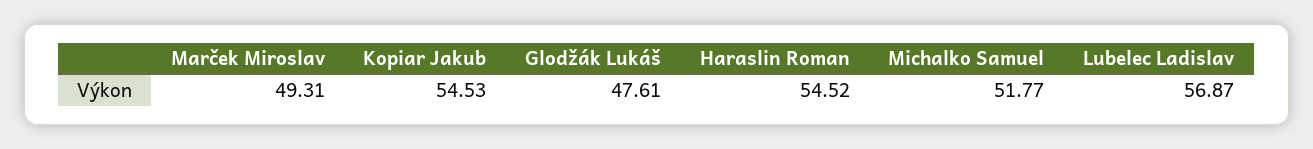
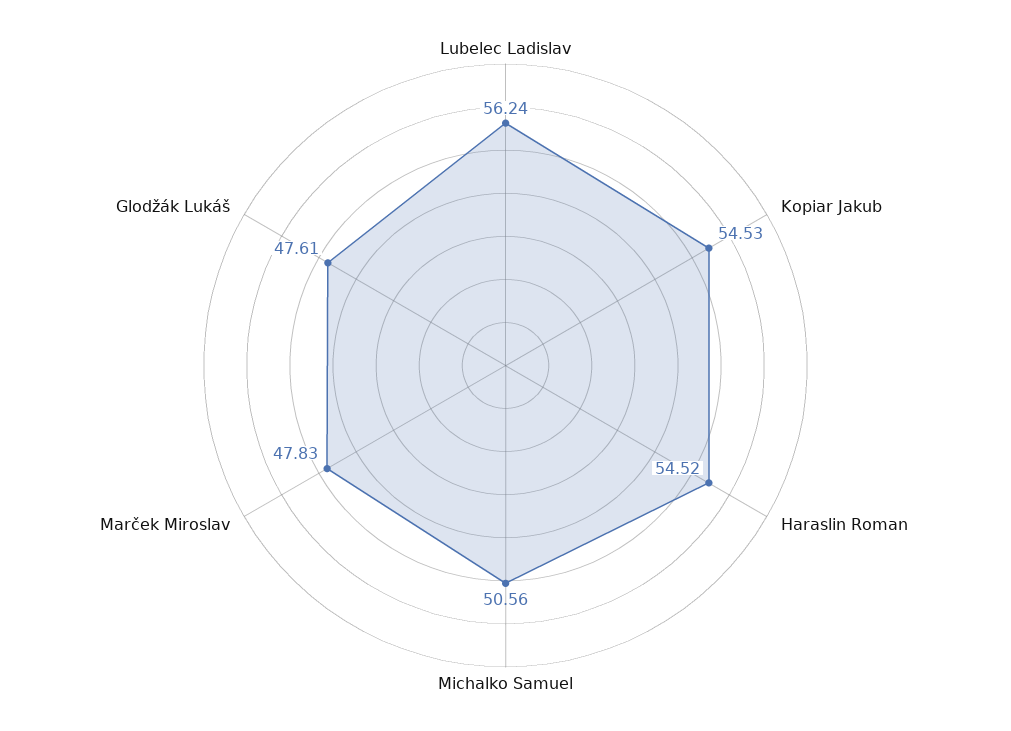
  {
-   "Marček Miroslav": 49.31,
+   "Marček Miroslav": 47.83,
    "Kopiar Jakub": 54.53,
    "Glodžák Lukáš": 47.61,
    "Haraslin Roman": 54.52,
-   "Michalko Samuel": 51.77,
+   "Michalko Samuel": 50.56,
-   "Lubelec Ladislav": 56.87
+   "Lubelec Ladislav": 56.24
  }

